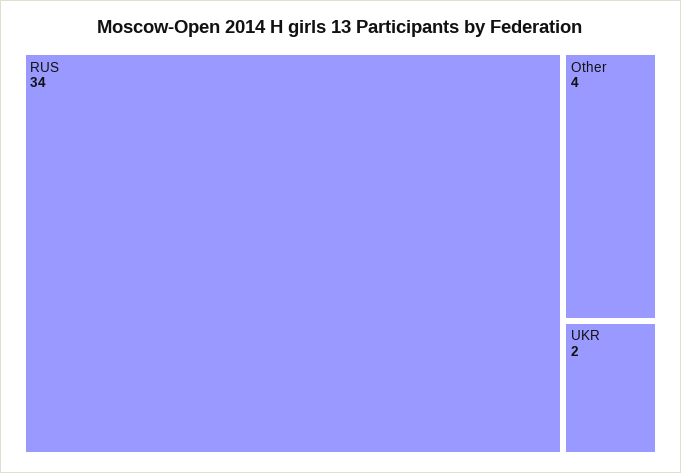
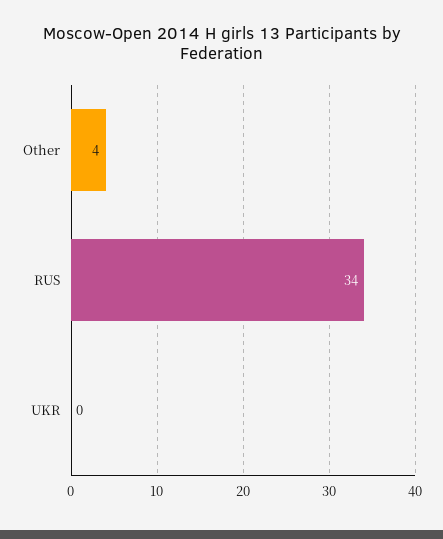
  {
    "RUS": 34,
    "Other": 4,
-   "UKR": 2
+   "UKR": 0
  }

